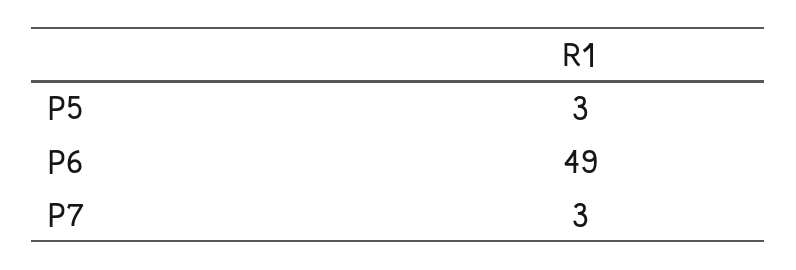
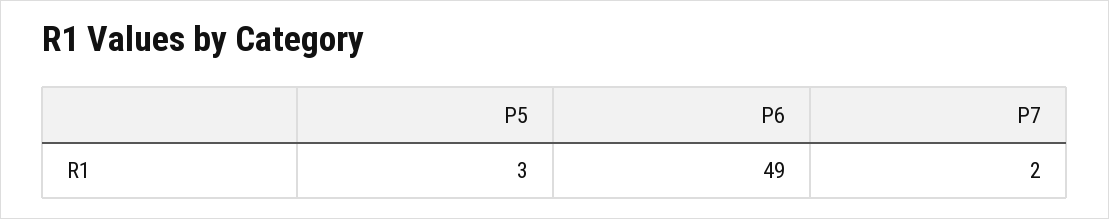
  {
    "P5": 3,
    "P6": 49,
-   "P7": 3
+   "P7": 2
  }

